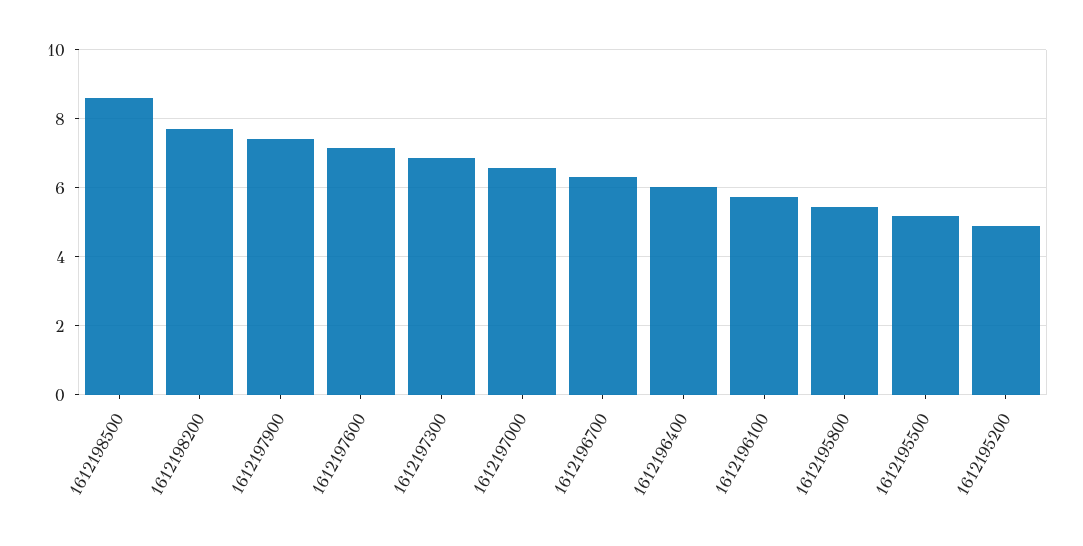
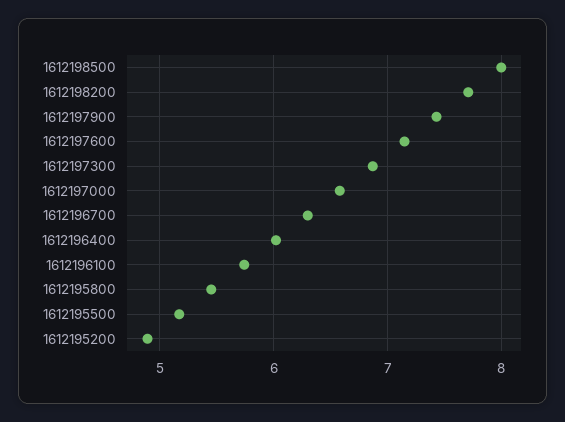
  {
-   "1612198500": 8.6,
+   "1612198500": 8,
    "1612198200": 7.7,
    "1612197900": 7.4,
    "1612197600": 7.2,
    "1612197300": 6.9,
    "1612197000": 6.6,
    "1612196700": 6.3,
    "1612196400": 6,
    "1612196100": 5.7,
    "1612195800": 5.5,
    "1612195500": 5.2,
    "1612195200": 4.9
  }

